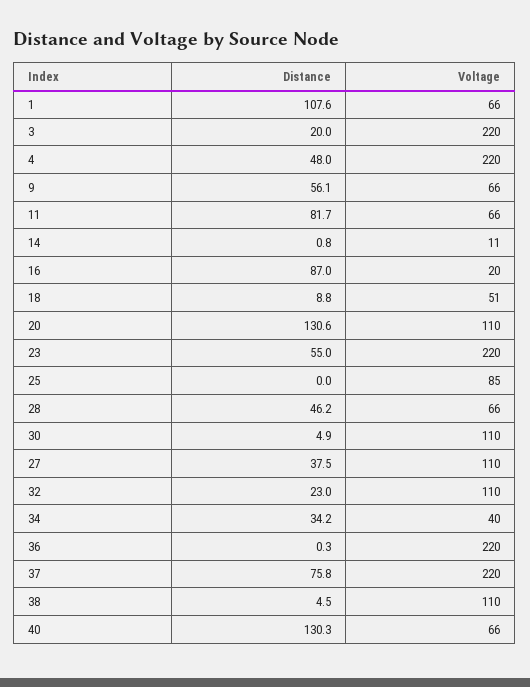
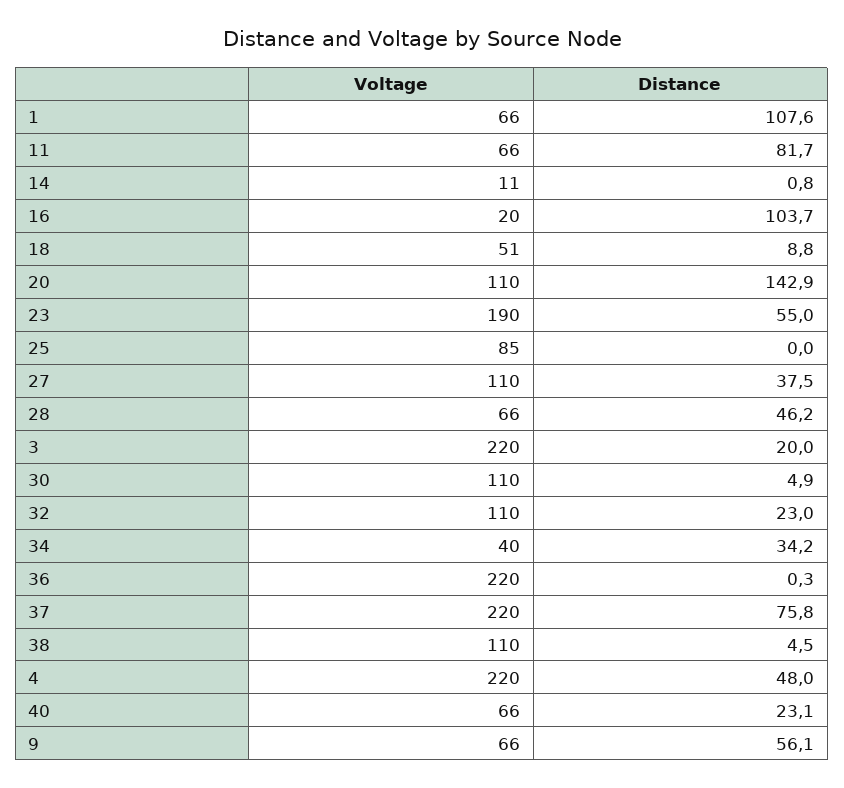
  {
    "Distance": {
      "1": 107.6,
      "3": 20,
      "4": 48,
      "9": 56.1,
      "11": 81.7,
      "14": 0.8,
-     "16": 87,
+     "16": 103.7,
      "18": 8.8,
-     "20": 130.6,
+     "20": 142.9,
      "23": 55,
      "25": 0,
      "28": 46.2,
      "30": 4.9,
      "27": 37.5,
      "32": 23,
      "34": 34.2,
      "36": 0.3,
      "37": 75.8,
      "38": 4.5,
-     "40": 130.3
+     "40": 23.1
    },
    "Voltage": {
      "1": 66,
      "3": 220,
      "4": 220,
      "9": 66,
      "11": 66,
      "14": 11,
      "16": 20,
      "18": 51,
      "20": 110,
-     "23": 220,
+     "23": 190,
      "25": 85,
      "28": 66,
      "30": 110,
      "27": 110,
      "32": 110,
      "34": 40,
      "36": 220,
      "37": 220,
      "38": 110,
      "40": 66
    }
  }

